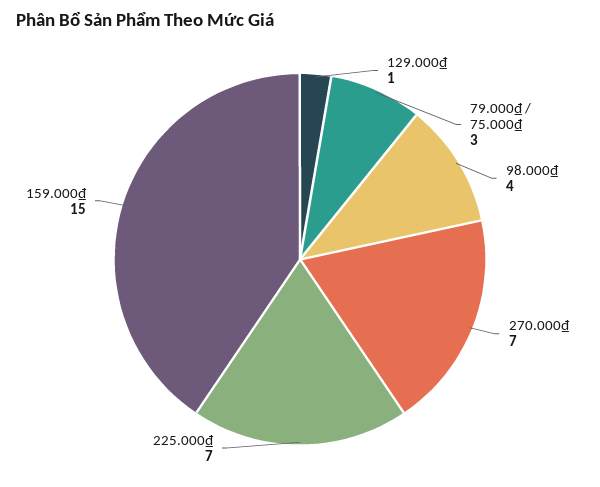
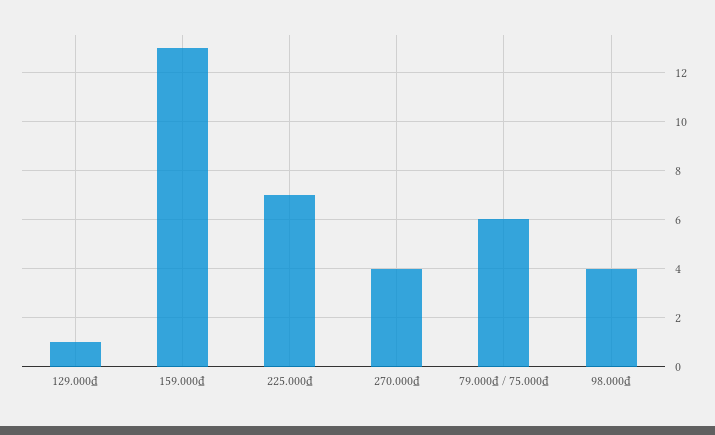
  {
    "129.000₫": 1,
-   "79.000₫ / 75.000₫": 3,
+   "79.000₫ / 75.000₫": 6,
    "98.000₫": 4,
-   "270.000₫": 7,
+   "270.000₫": 4,
    "225.000₫": 7,
-   "159.000₫": 15
+   "159.000₫": 13
  }

